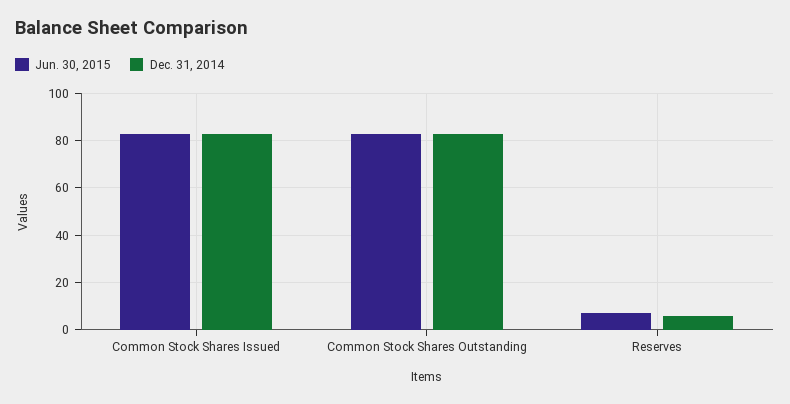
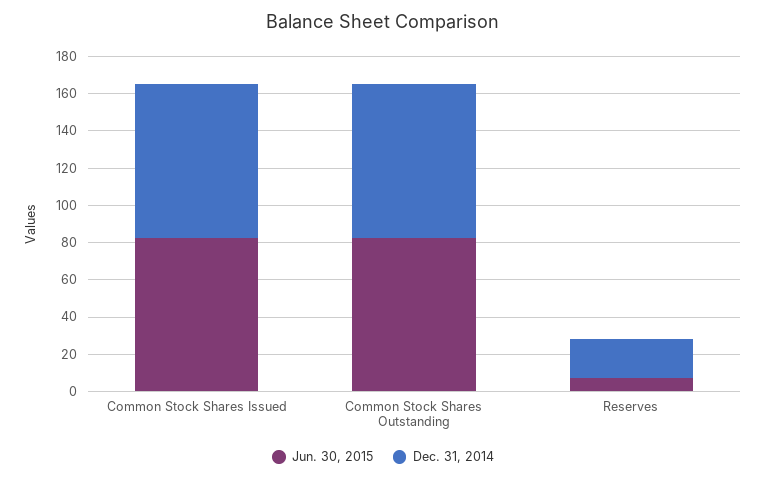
  {
    "Jun. 30, 2015": {
      "Common Stock Shares Issued": 85,
      "Common Stock Shares Outstanding": 85,
      "Reserves": 5
    },
    "Dec. 31, 2014": {
      "Common Stock Shares Issued": 85,
      "Common Stock Shares Outstanding": 85,
-     "Reserves": 5
+     "Reserves": 20
    }
  }

